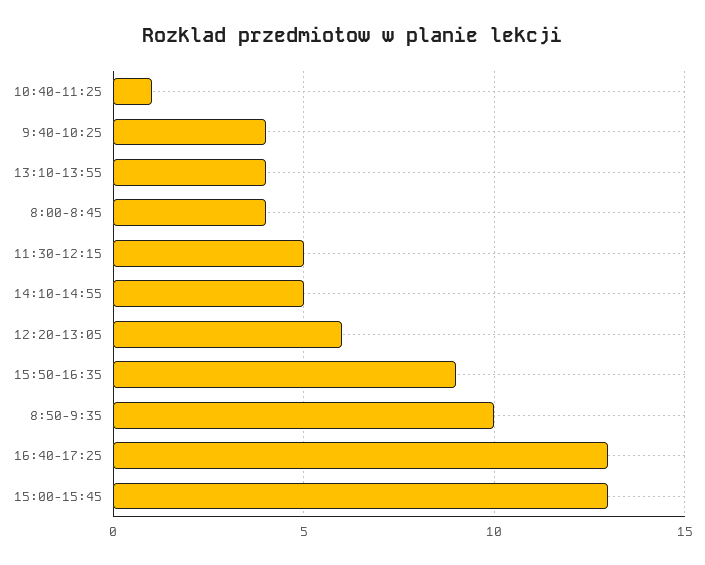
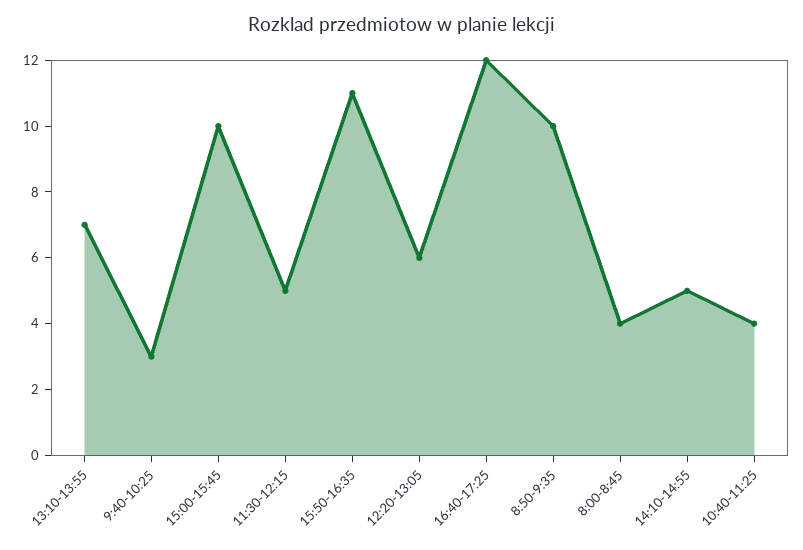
  {
-   "10:40-11:25": 1,
+   "10:40-11:25": 4,
-   "9:40-10:25": 4,
+   "9:40-10:25": 3,
-   "13:10-13:55": 4,
+   "13:10-13:55": 7,
    "8:00-8:45": 4,
    "11:30-12:15": 5,
    "14:10-14:55": 5,
    "12:20-13:05": 6,
-   "15:50-16:35": 9,
+   "15:50-16:35": 11,
    "8:50-9:35": 10,
-   "16:40-17:25": 13,
+   "16:40-17:25": 12,
-   "15:00-15:45": 13
+   "15:00-15:45": 10
  }

